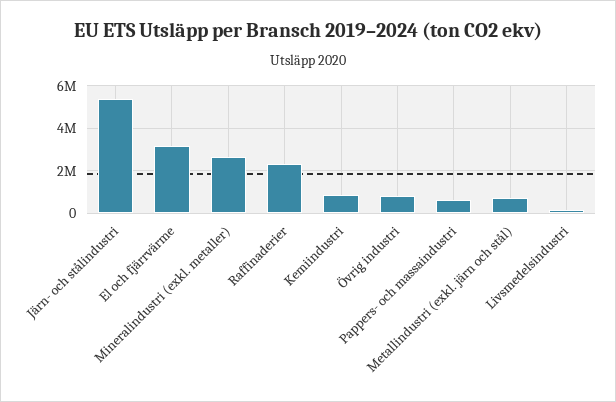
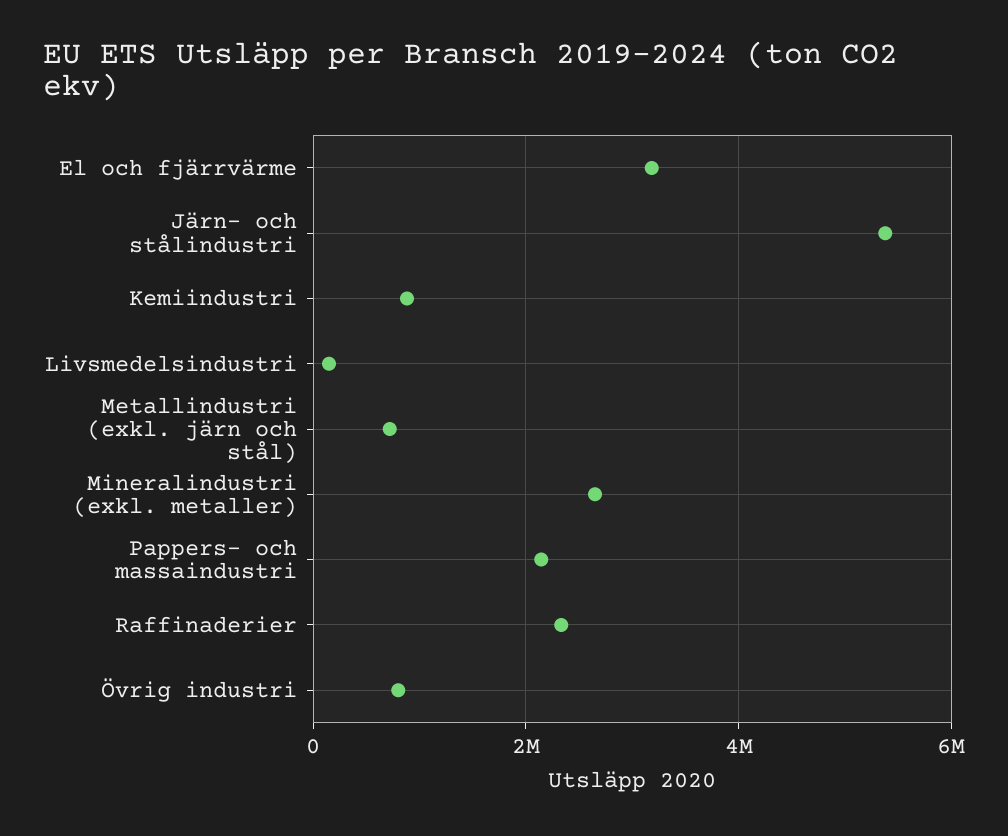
  {
    "Järn- och stålindustri": 5400000,
    "El och fjärrvärme": 3200000,
    "Mineralindustri (exkl. metaller)": 2600000,
    "Raffinaderier": 2400000,
    "Kemiindustri": 800000,
    "Övrig industri": 800000,
-   "Pappers- och massaindustri": 500000,
+   "Pappers- och massaindustri": 2200000,
    "Metallindustri (exkl. järn och stål)": 800000,
    "Livsmedelsindustri": 200000
  }

